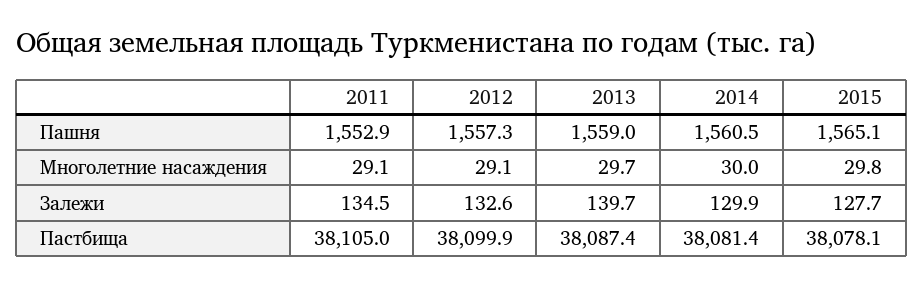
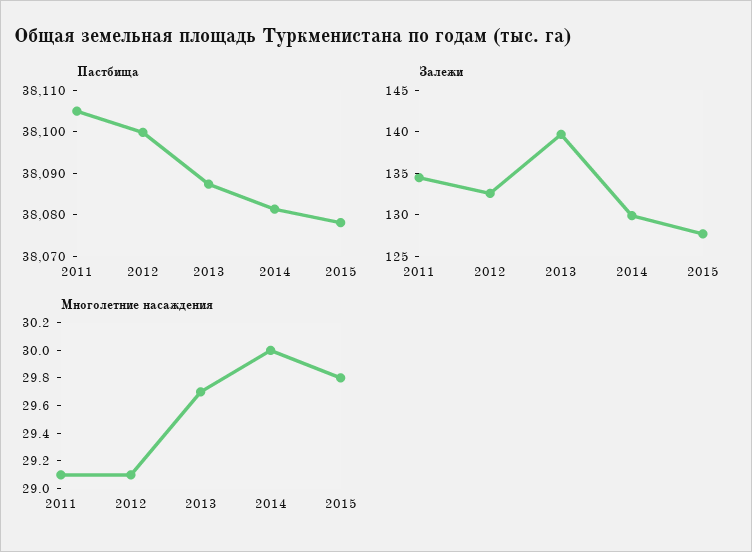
  {
-   "Пашня": {
-     "2011": 1552.9,
-     "2012": 1557.3,
-     "2013": 1559,
-     "2014": 1560.5,
-     "2015": 1565.1
-   },
    "Многолетние насаждения": {
      "2011": 29.1,
      "2012": 29.1,
      "2013": 29.7,
      "2014": 30,
      "2015": 29.8
    },
    "Залежи": {
      "2011": 134.5,
      "2012": 132.6,
      "2013": 139.7,
      "2014": 129.9,
      "2015": 127.7
    },
    "Пастбища": {
      "2011": 38105,
      "2012": 38099.9,
      "2013": 38087.4,
      "2014": 38081.4,
      "2015": 38078.1
    }
  }

